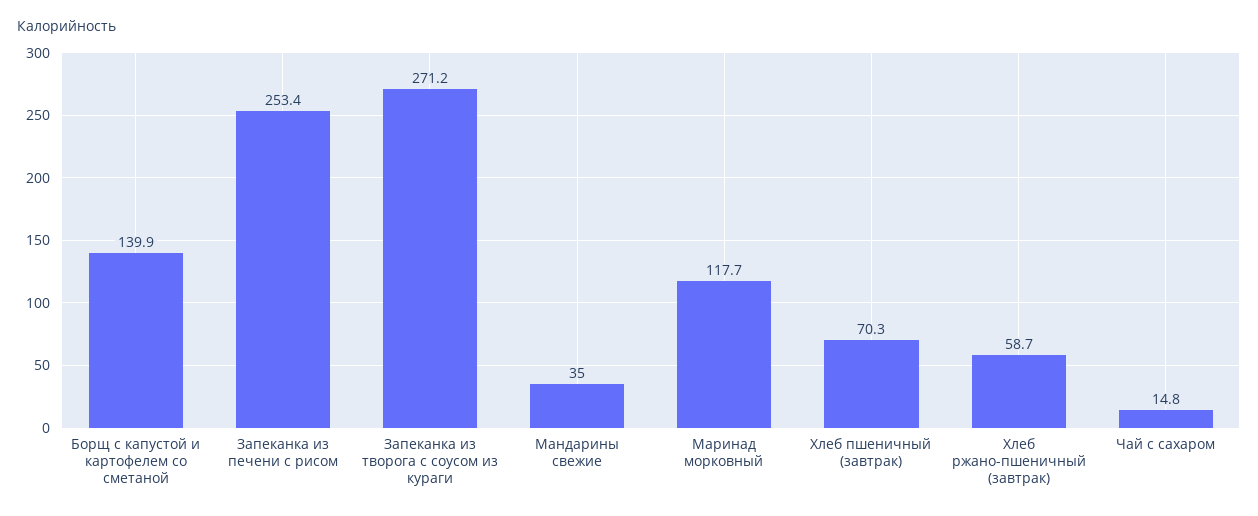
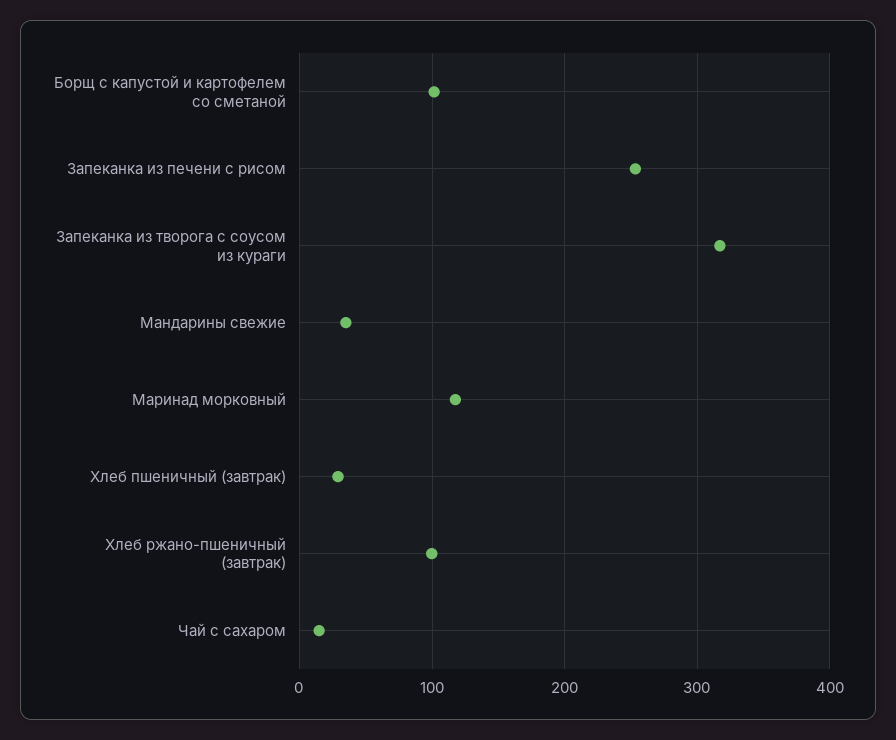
  {
-   "Борщ с капустой и картофелем со сметаной": 139.9,
+   "Борщ с капустой и картофелем со сметаной": 100,
    "Запеканка из печени с рисом": 253.4,
-   "Запеканка из творога с соусом из кураги": 271.2,
+   "Запеканка из творога с соусом из кураги": 320,
    "Мандарины свежие": 35,
    "Маринад морковный": 117.7,
-   "Хлеб пшеничный (завтрак)": 70.3,
+   "Хлеб пшеничный (завтрак)": 30,
-   "Хлеб ржано-пшеничный (завтрак)": 58.7,
+   "Хлеб ржано-пшеничный (завтрак)": 100,
    "Чай с сахаром": 14.8
  }

